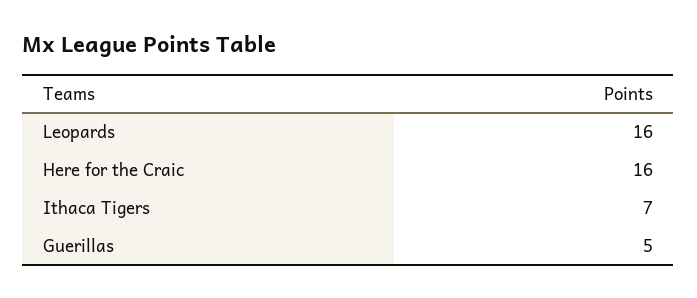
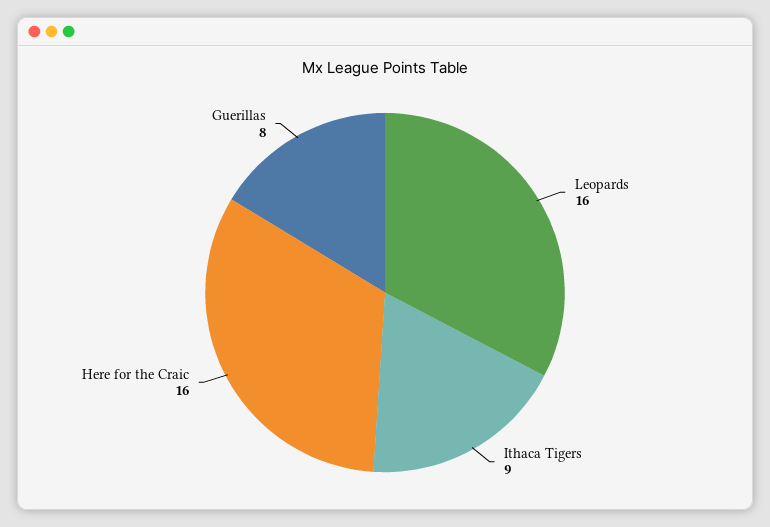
  {
    "Leopards": 16,
    "Here for the Craic": 16,
-   "Ithaca Tigers": 7,
+   "Ithaca Tigers": 9,
-   "Guerillas": 5
+   "Guerillas": 8
  }

